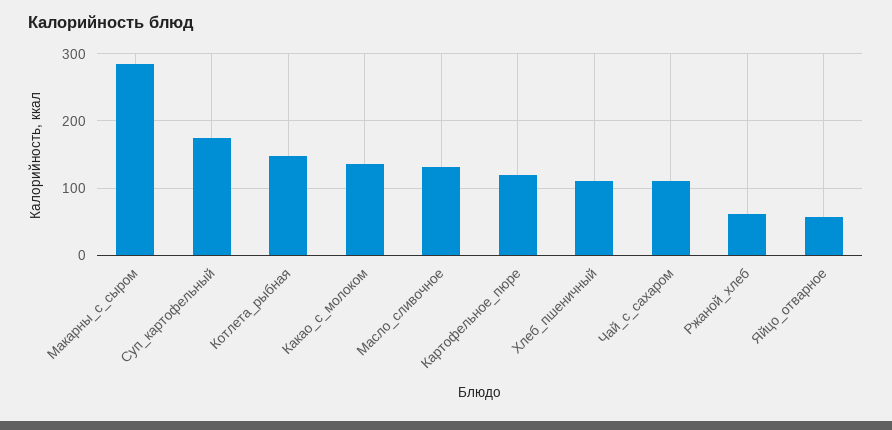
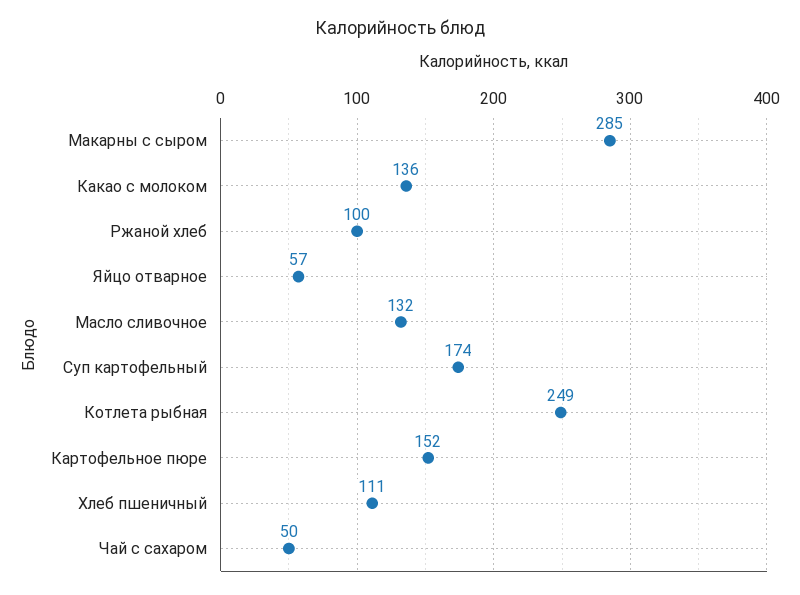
  {
    "Макарны_с_сыром": 285,
    "Суп_картофельный": 174,
-   "Котлета_рыбная": 150,
+   "Котлета_рыбная": 249,
    "Какао_с_молоком": 136,
    "Масло_сливочное": 132,
-   "Картофельное_пюре": 120,
+   "Картофельное_пюре": 152,
    "Хлеб_пшеничный": 111,
-   "Чай_с_сахаром": 110,
+   "Чай_с_сахаром": 50,
-   "Ржаной_хлеб": 60,
+   "Ржаной_хлеб": 100,
    "Яйцо_отварное": 57
  }

